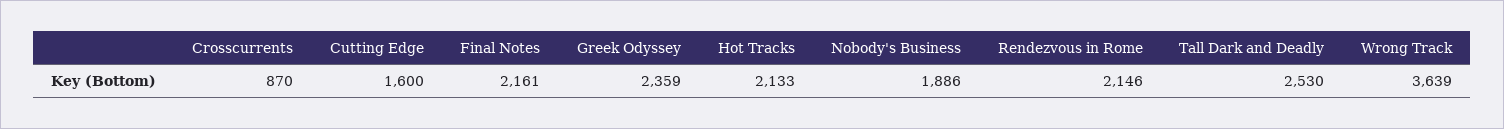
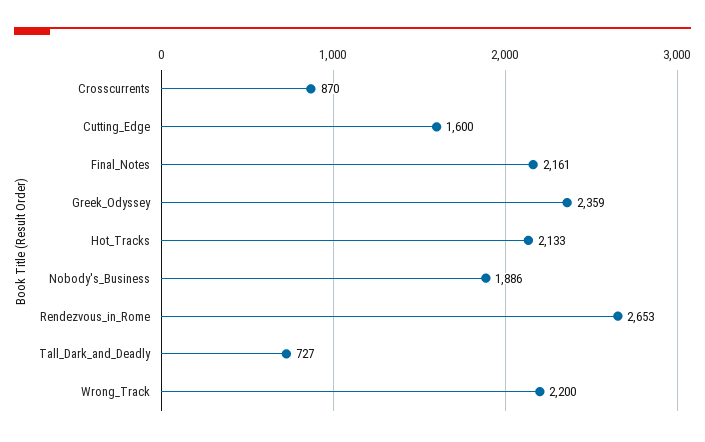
  {
    "Crosscurrents": 870,
    "Cutting Edge": 1600,
    "Final Notes": 2161,
    "Greek Odyssey": 2359,
    "Hot Tracks": 2133,
    "Nobody's Business": 1886,
-   "Rendezvous in Rome": 2146,
+   "Rendezvous in Rome": 2653,
-   "Tall Dark and Deadly": 2530,
+   "Tall Dark and Deadly": 727,
-   "Wrong Track": 3639
+   "Wrong Track": 2200
  }

